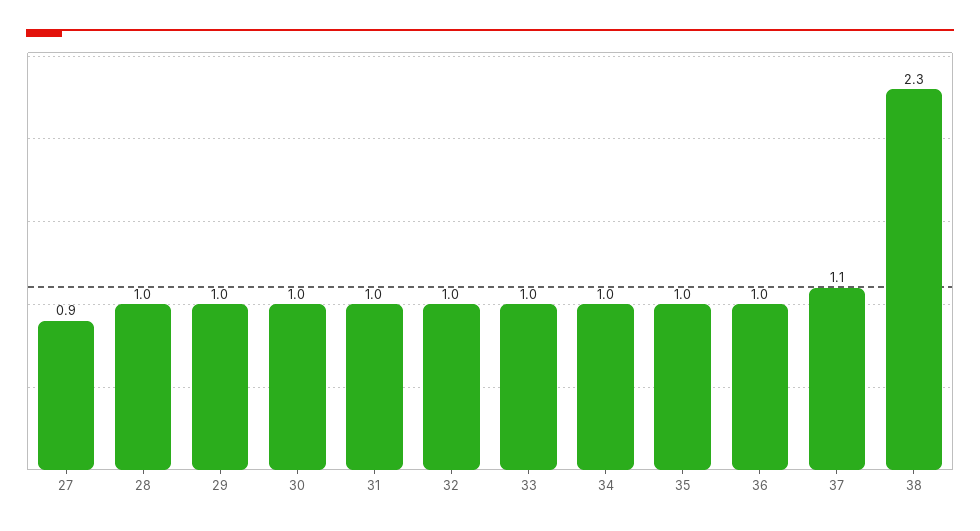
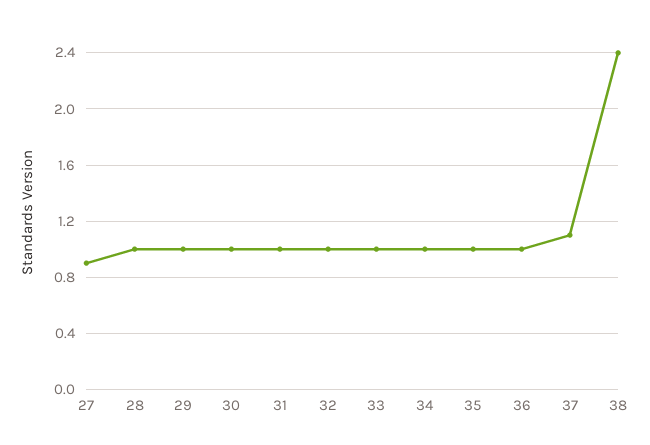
  {
    "27": 0.9,
    "28": 1,
    "29": 1,
    "30": 1,
    "31": 1,
    "32": 1,
    "33": 1,
    "34": 1,
    "35": 1,
    "36": 1,
    "37": 1.1,
-   "38": 2.3
+   "38": 2.4
  }

